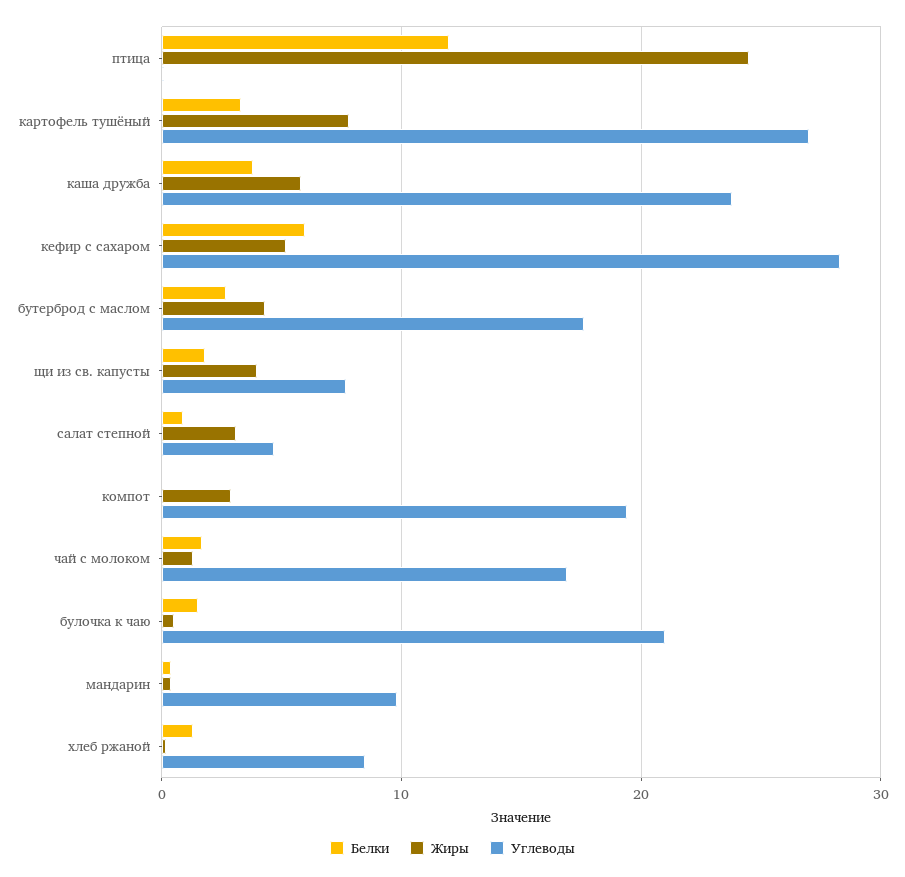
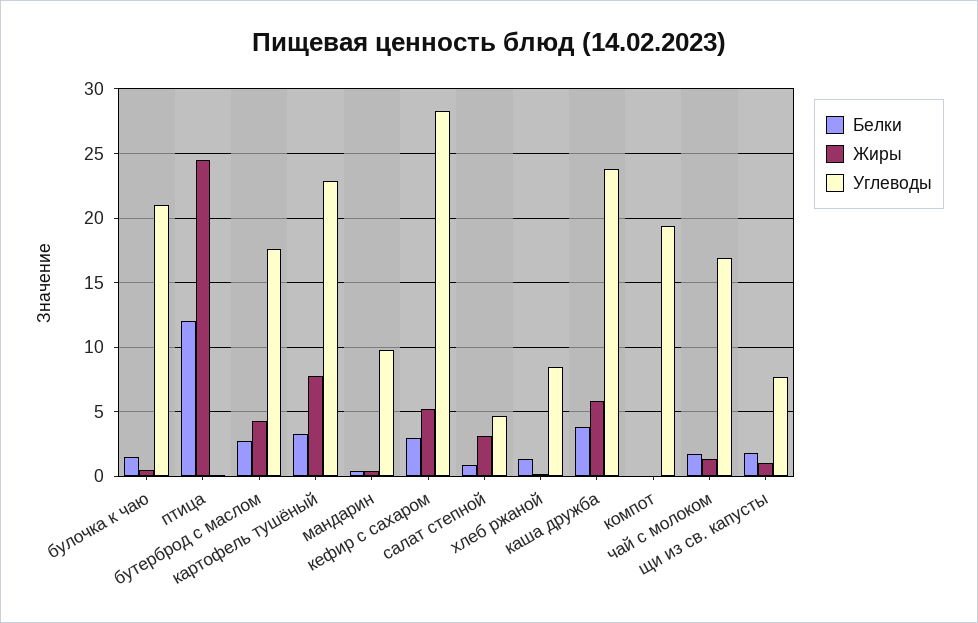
  {
    "Белки": {
      "птица": 12,
      "картофель тушёный": 3.5,
      "каша дружба": 4,
-     "кефир с сахаром": 6,
+     "кефир с сахаром": 3,
      "бутерброд с маслом": 2.5,
      "щи из св. капусты": 2,
      "салат степной": 1,
      "компот": 0,
      "чай с молоком": 1.5,
      "булочка к чаю": 1.5,
      "мандарин": 0.5,
      "хлеб ржаной": 1.5
    },
    "Жиры": {
      "птица": 24.5,
      "картофель тушёный": 8,
      "каша дружба": 6,
      "кефир с сахаром": 5,
      "бутерброд с маслом": 4.5,
-     "щи из св. капусты": 4,
+     "щи из св. капусты": 1,
      "салат степной": 3,
-     "компот": 3,
+     "компот": 0,
      "чай с молоком": 1.5,
      "булочка к чаю": 0.5,
      "мандарин": 0.5,
      "хлеб ржаной": 0
    },
    "Углеводы": {
      "птица": 0,
-     "картофель тушёный": 27,
+     "картофель тушёный": 23,
      "каша дружба": 24,
      "кефир с сахаром": 28.5,
      "бутерброд с маслом": 17.5,
      "щи из св. капусты": 7.5,
      "салат степной": 4.5,
      "компот": 19.5,
      "чай с молоком": 17,
      "булочка к чаю": 21,
      "мандарин": 10,
      "хлеб ржаной": 8.5
    }
  }

